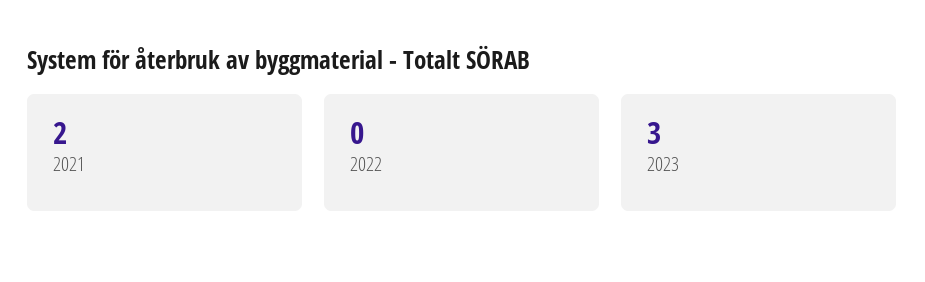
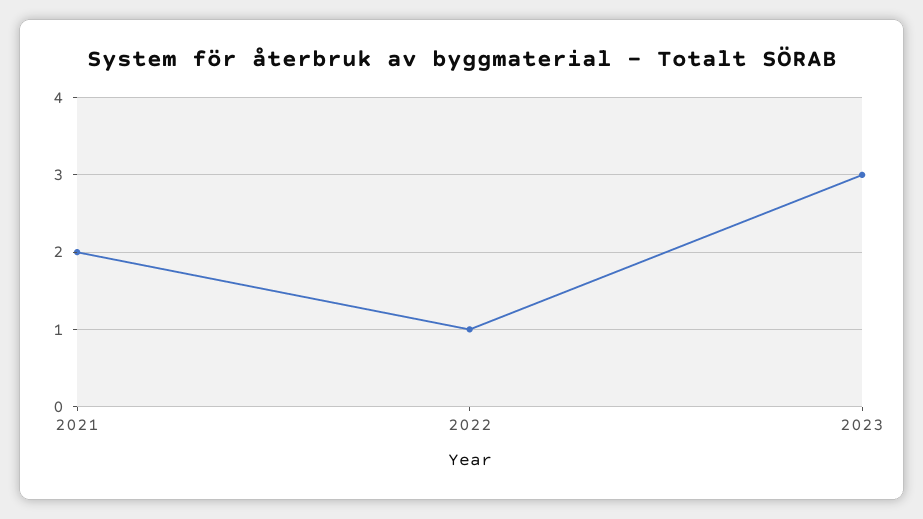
  {
    "2021": 2,
-   "2022": 0,
+   "2022": 1,
    "2023": 3
  }

